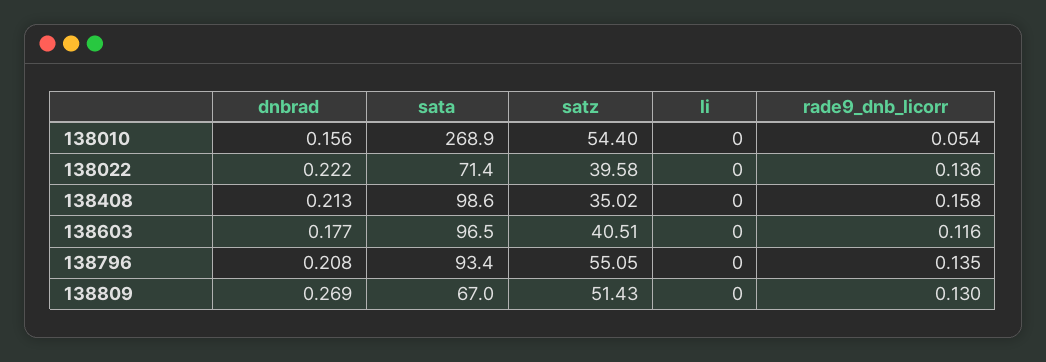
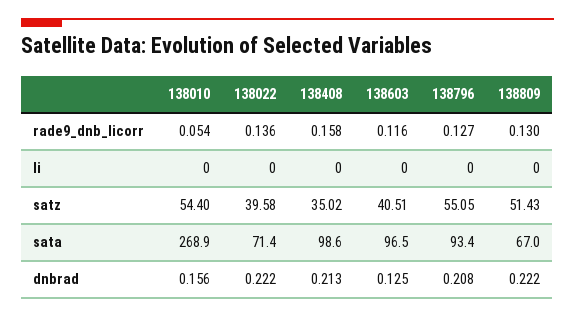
  {
    "dnbrad": {
      "138010": 0.156,
      "138022": 0.222,
      "138408": 0.213,
-     "138603": 0.177,
+     "138603": 0.125,
      "138796": 0.208,
-     "138809": 0.269
+     "138809": 0.222
    },
    "sata": {
      "138010": 268.9,
      "138022": 71.4,
      "138408": 98.6,
      "138603": 96.5,
      "138796": 93.4,
      "138809": 67
    },
    "satz": {
      "138010": 54.4,
      "138022": 39.58,
      "138408": 35.02,
      "138603": 40.51,
      "138796": 55.05,
      "138809": 51.43
    },
    "li": {
      "138010": 0,
      "138022": 0,
      "138408": 0,
      "138603": 0,
      "138796": 0,
      "138809": 0
    },
    "rade9_dnb_licorr": {
      "138010": 0.054,
      "138022": 0.136,
      "138408": 0.158,
      "138603": 0.116,
-     "138796": 0.135,
+     "138796": 0.127,
      "138809": 0.13
    }
  }

